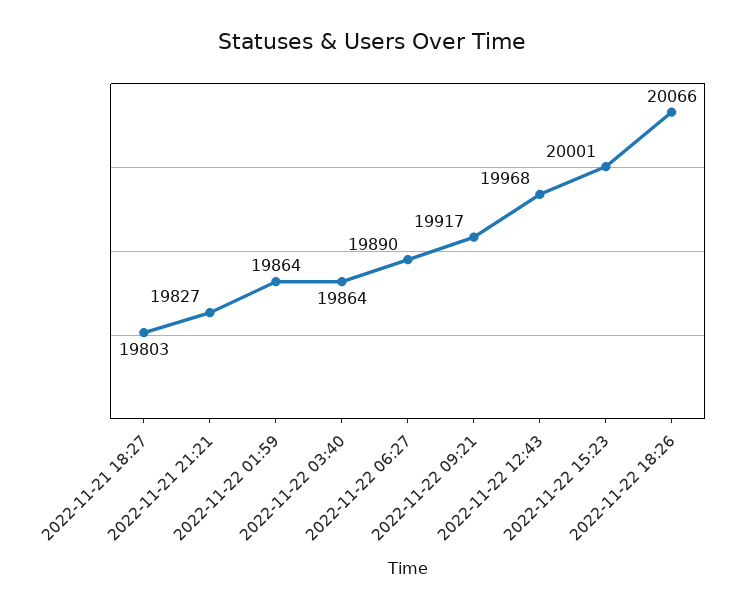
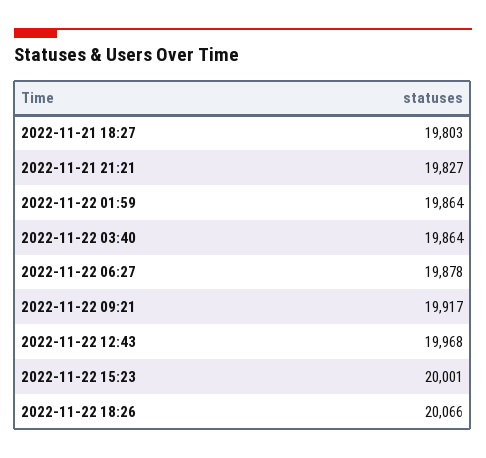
  {
    "2022-11-21 18:27": 19803,
    "2022-11-21 21:21": 19827,
    "2022-11-22 01:59": 19864,
    "2022-11-22 03:40": 19864,
-   "2022-11-22 06:27": 19890,
+   "2022-11-22 06:27": 19878,
    "2022-11-22 09:21": 19917,
    "2022-11-22 12:43": 19968,
    "2022-11-22 15:23": 20001,
    "2022-11-22 18:26": 20066
  }

